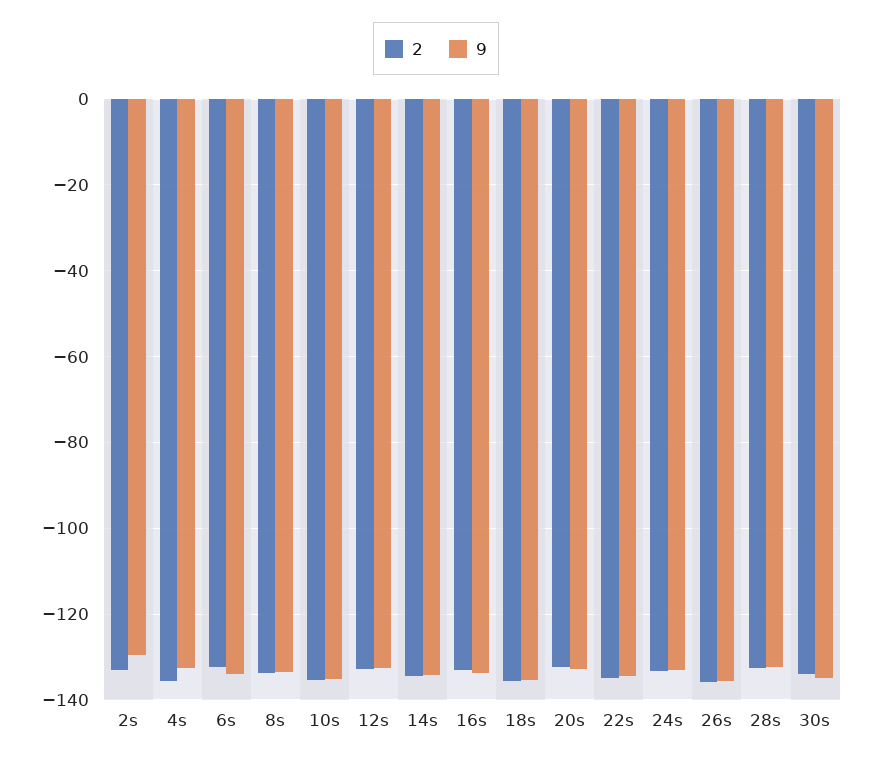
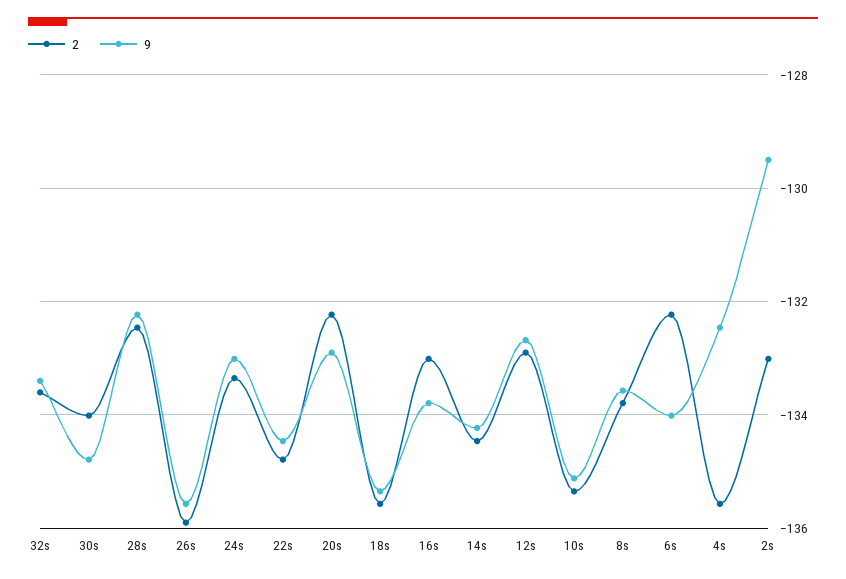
  {
    "2": {
      "2s": -133,
      "4s": -135.6,
      "6s": -132.2,
      "8s": -133.8,
      "10s": -135.4,
      "12s": -133,
      "14s": -134.4,
      "16s": -133,
      "18s": -135.6,
      "20s": -132.2,
      "22s": -134.8,
      "24s": -133.4,
      "26s": -136,
      "28s": -132.4,
-     "30s": -134
+     "30s": -134,
+     "32s": -133.6
    },
    "9": {
      "2s": -129.6,
      "4s": -132.4,
      "6s": -134,
      "8s": -133.6,
      "10s": -135.2,
      "12s": -132.6,
      "14s": -134.2,
      "16s": -133.8,
      "18s": -135.4,
      "20s": -133,
      "22s": -134.4,
      "24s": -133,
      "26s": -135.6,
      "28s": -132.2,
-     "30s": -134.8
+     "30s": -134.8,
+     "32s": -133.4
    }
  }

